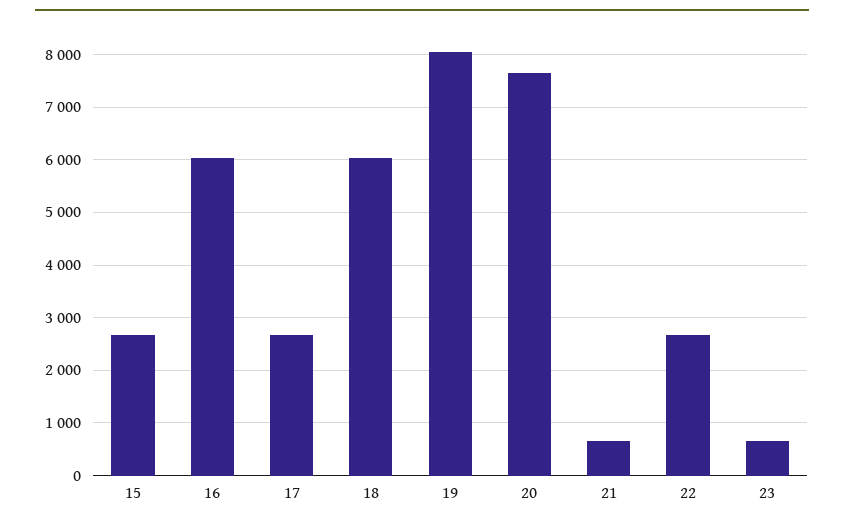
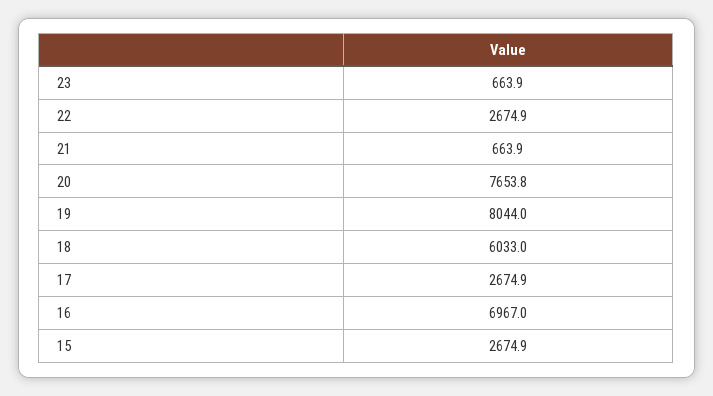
  {
    "15": 2674.9,
-   "16": 6000,
+   "16": 6967,
    "17": 2674.9,
    "18": 6033,
    "19": 8044,
    "20": 7653.8,
    "21": 663.9,
    "22": 2674.9,
    "23": 663.9
  }

